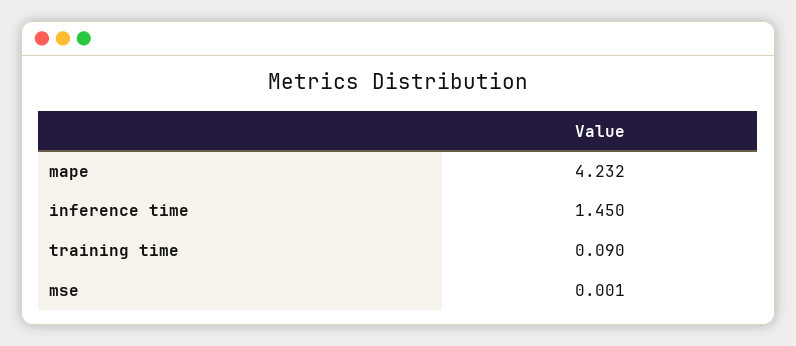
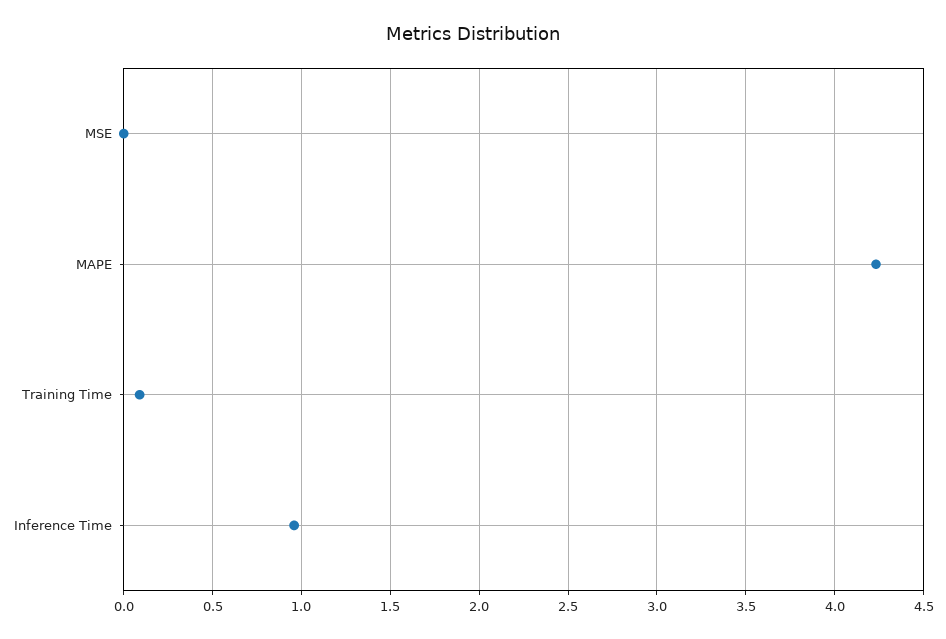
  {
    "mape": 4.232,
-   "inference time": 1.45,
+   "inference time": 0.95,
    "training time": 0.09,
    "mse": 0.001
  }

